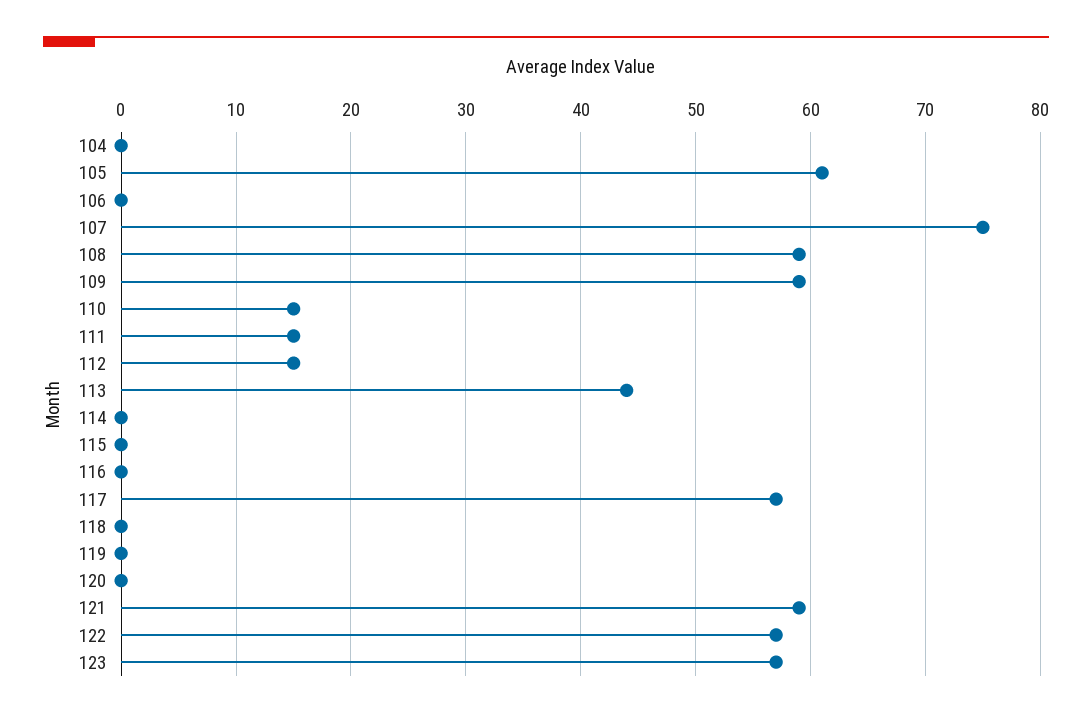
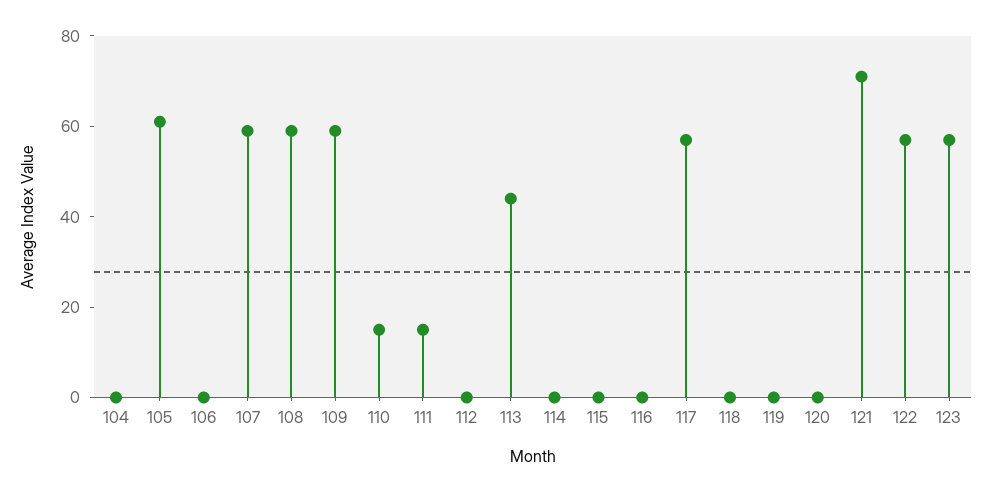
  {
    "104": 0,
    "105": 61,
    "106": 0,
-   "107": 75,
+   "107": 60,
    "108": 59,
    "109": 59,
    "110": 15,
    "111": 15,
-   "112": 15,
+   "112": 0,
    "113": 44,
    "114": 0,
    "115": 0,
    "116": 0,
    "117": 57,
    "118": 0,
    "119": 0,
    "120": 0,
-   "121": 59,
+   "121": 70,
    "122": 57,
    "123": 57
  }

